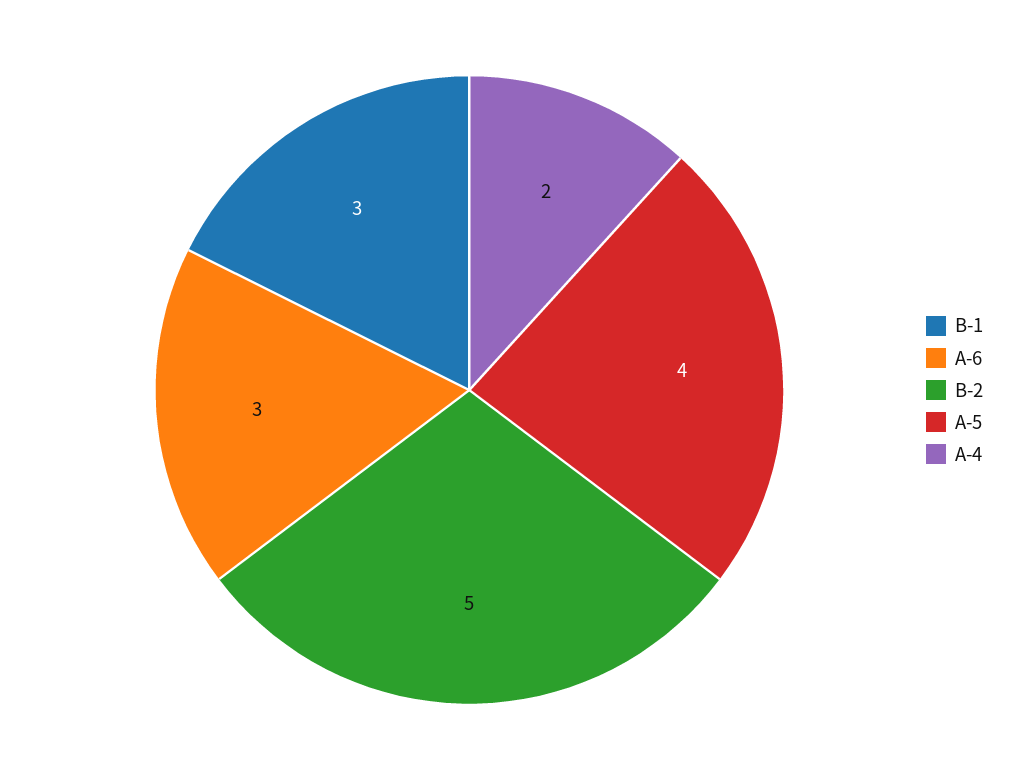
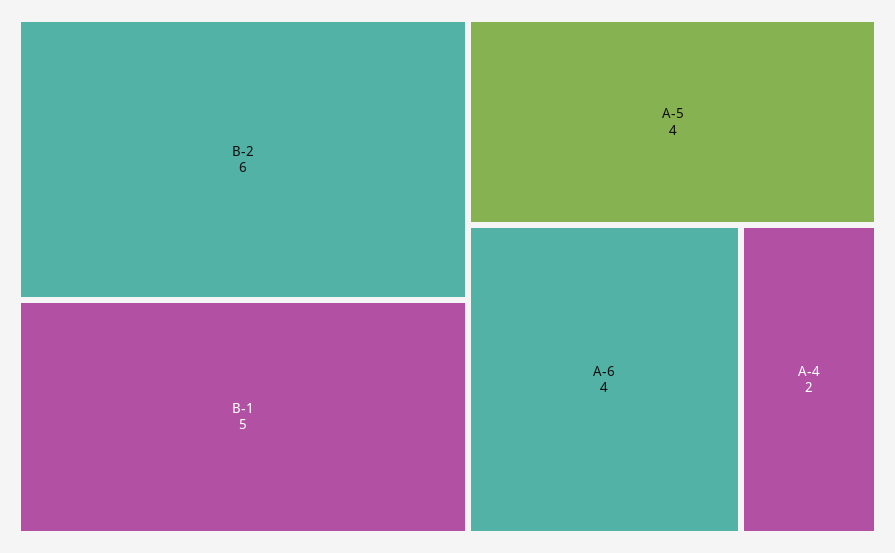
  {
-   "B-1": 3,
+   "B-1": 5,
-   "A-6": 3,
+   "A-6": 4,
-   "B-2": 5,
+   "B-2": 6,
    "A-5": 4,
    "A-4": 2
  }

